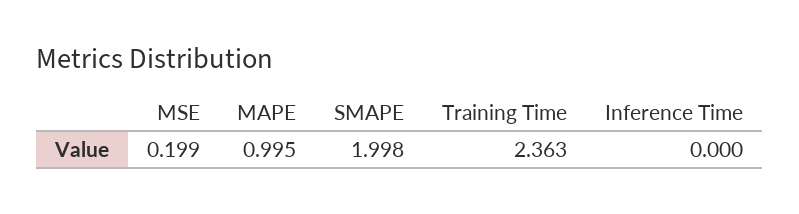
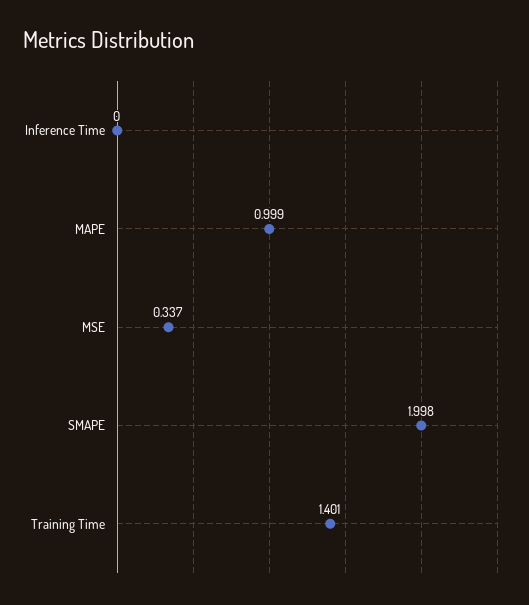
  {
-   "MSE": 0.199,
+   "MSE": 0.337,
-   "MAPE": 0.995,
+   "MAPE": 0.999,
    "SMAPE": 1.998,
-   "Training Time": 2.363,
+   "Training Time": 1.401,
    "Inference Time": 0
  }

